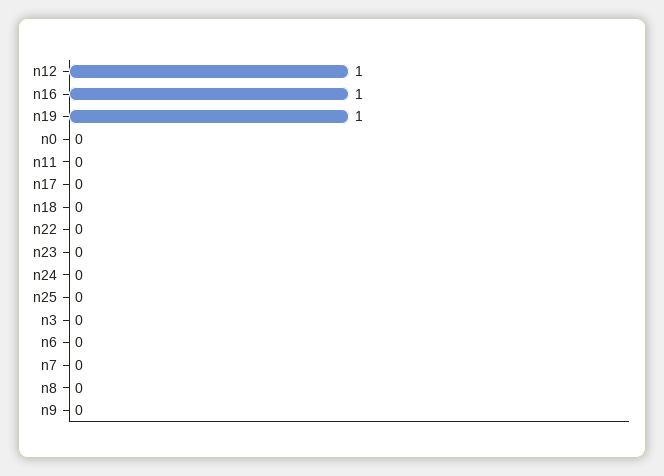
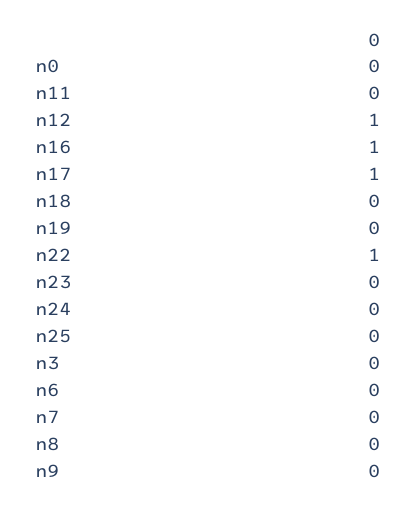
  {
    "n12": 1,
    "n16": 1,
-   "n19": 1,
+   "n19": 0,
    "n0": 0,
    "n11": 0,
-   "n17": 0,
+   "n17": 1,
    "n18": 0,
-   "n22": 0,
+   "n22": 1,
    "n23": 0,
    "n24": 0,
    "n25": 0,
    "n3": 0,
    "n6": 0,
    "n7": 0,
    "n8": 0,
    "n9": 0
  }

